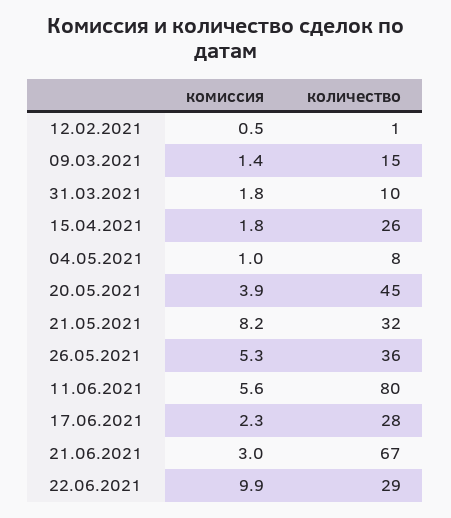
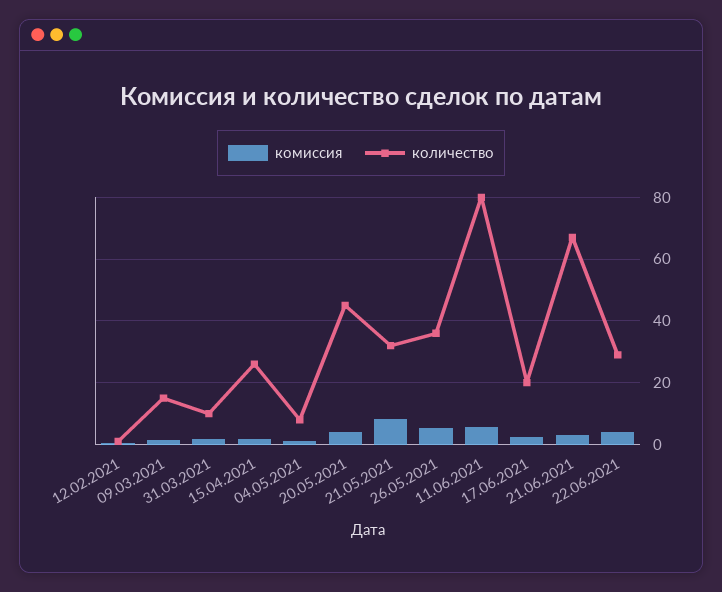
  {
    "комиссия": {
      "12.02.2021": 0.5,
      "09.03.2021": 1.4,
      "31.03.2021": 1.8,
      "15.04.2021": 1.8,
      "04.05.2021": 1,
      "20.05.2021": 3.9,
      "21.05.2021": 8.2,
      "26.05.2021": 5.3,
      "11.06.2021": 5.6,
      "17.06.2021": 2.3,
      "21.06.2021": 3,
-     "22.06.2021": 9.9
+     "22.06.2021": 4
    },
    "количество": {
      "12.02.2021": 1,
      "09.03.2021": 15,
      "31.03.2021": 10,
      "15.04.2021": 26,
      "04.05.2021": 8,
      "20.05.2021": 45,
      "21.05.2021": 32,
      "26.05.2021": 36,
      "11.06.2021": 80,
-     "17.06.2021": 28,
+     "17.06.2021": 20,
      "21.06.2021": 67,
      "22.06.2021": 29
    }
  }

